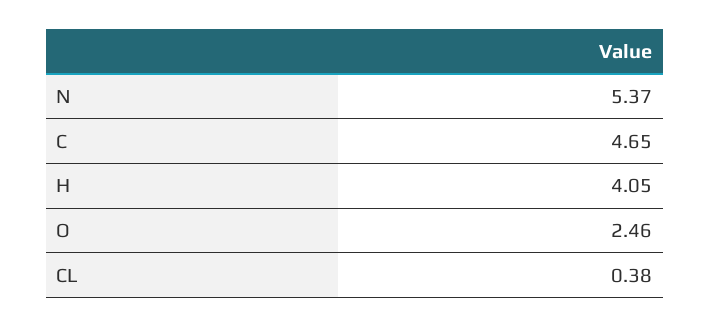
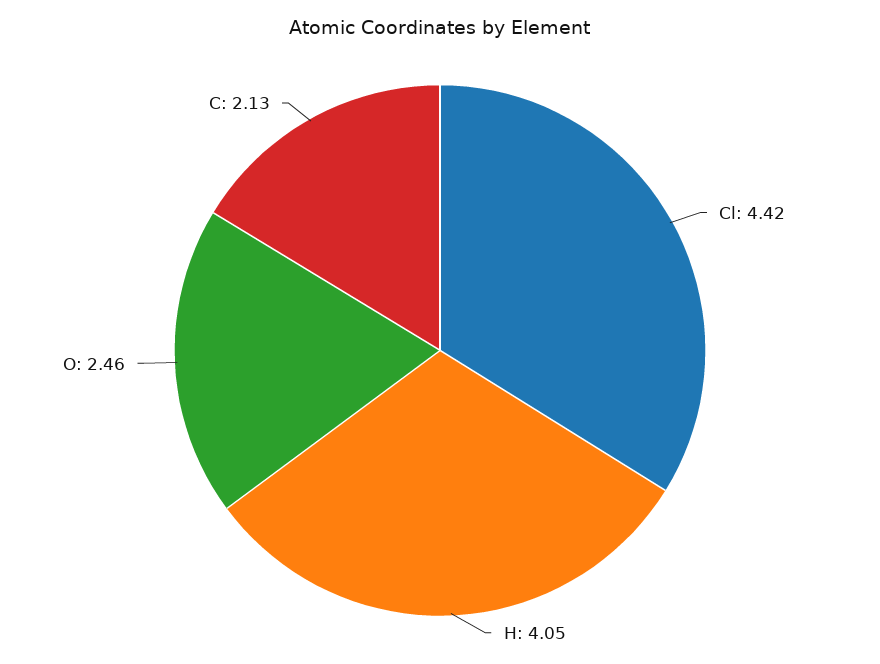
  {
-   "N": 5.37,
-   "C": 4.65,
+   "C": 2.13,
    "H": 4.05,
    "O": 2.46,
-   "CL": 0.38
+   "CL": 4.42
  }

